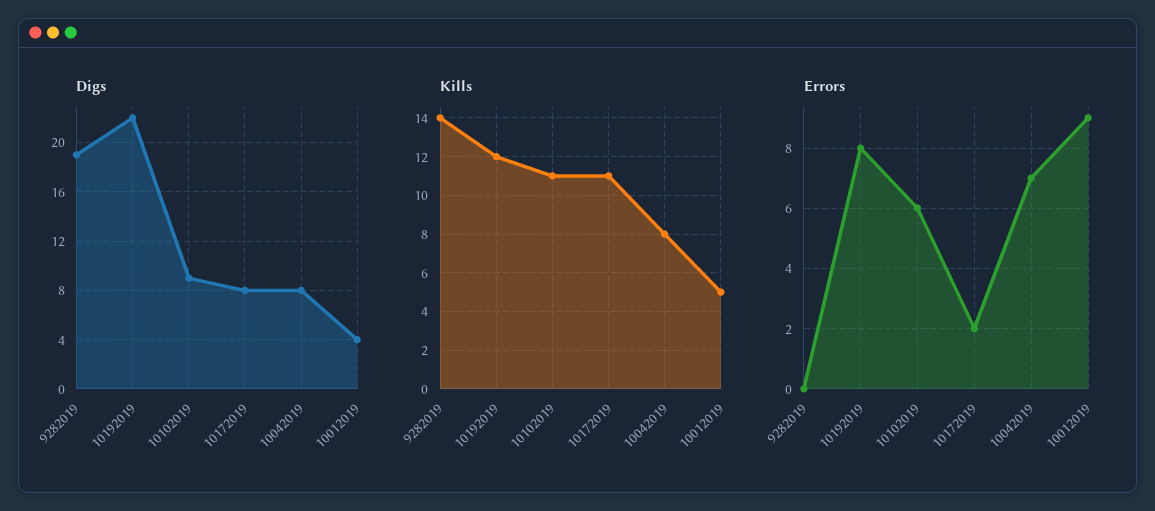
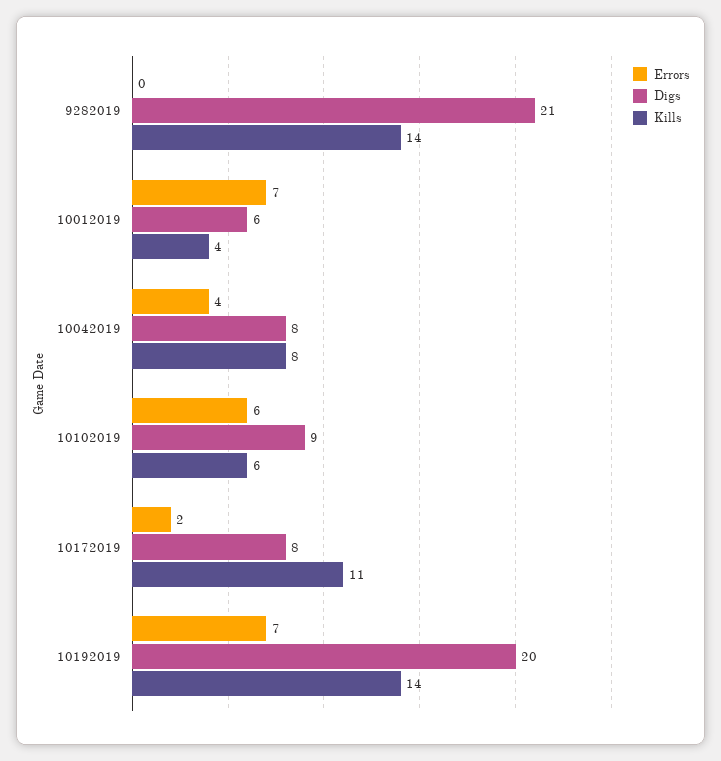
  {
    "Digs": {
-     "9282019": 19,
+     "9282019": 21,
-     "10192019": 22,
+     "10192019": 20,
      "10102019": 9,
      "10172019": 8,
      "10042019": 8,
-     "10012019": 4
+     "10012019": 6
    },
    "Kills": {
      "9282019": 14,
-     "10192019": 12,
+     "10192019": 14,
-     "10102019": 11,
+     "10102019": 6,
      "10172019": 11,
      "10042019": 8,
-     "10012019": 5
+     "10012019": 4
    },
    "Errors": {
      "9282019": 0,
-     "10192019": 8,
+     "10192019": 7,
      "10102019": 6,
      "10172019": 2,
-     "10042019": 7,
+     "10042019": 4,
-     "10012019": 9
+     "10012019": 7
    }
  }

